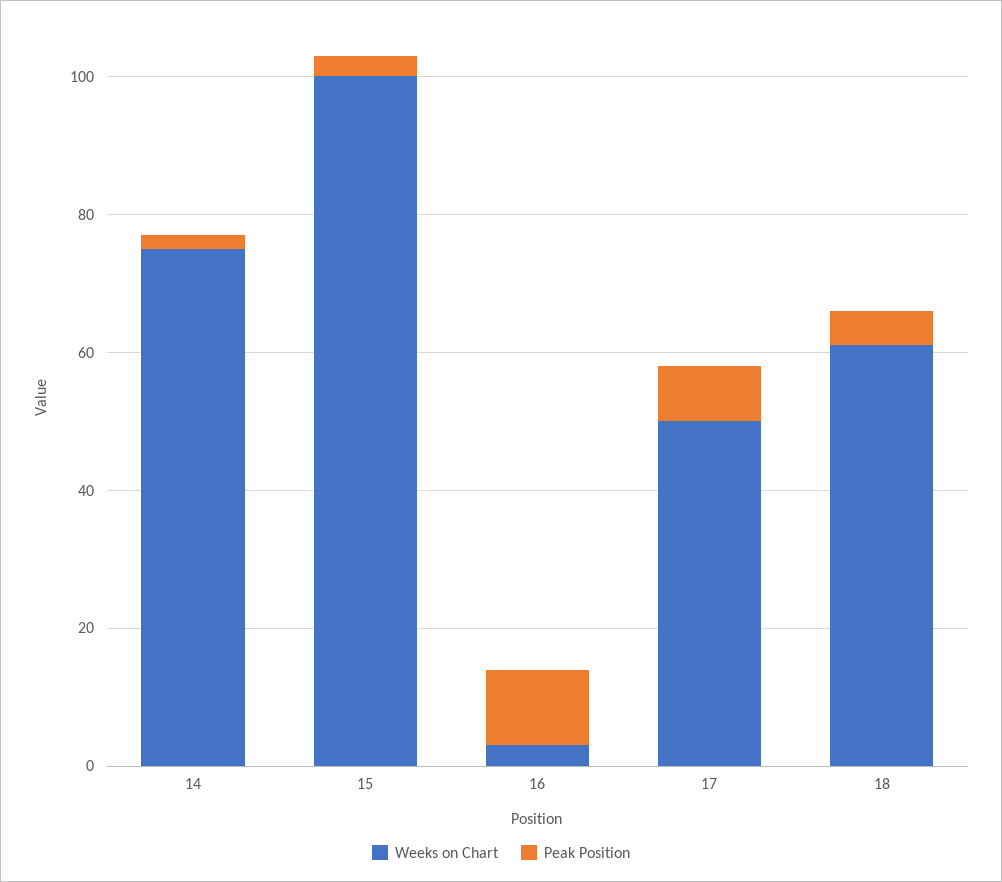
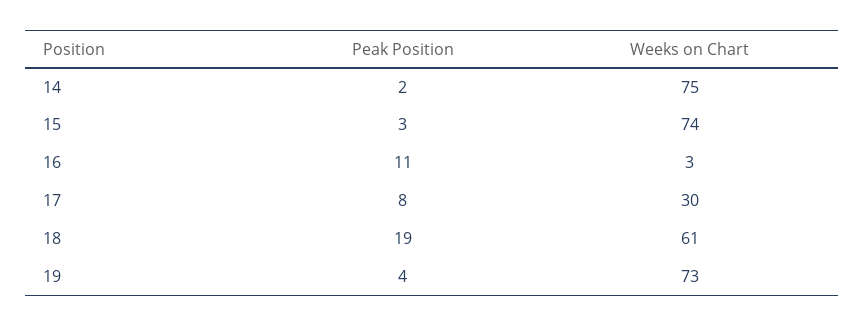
  {
    "Weeks on Chart": {
      "14": 75,
-     "15": 100,
+     "15": 74,
      "16": 3,
-     "17": 50,
+     "17": 30,
-     "18": 61
+     "18": 61,
+     "19": 73
    },
    "Peak Position": {
      "14": 2,
      "15": 3,
      "16": 11,
      "17": 8,
-     "18": 5
+     "18": 19,
+     "19": 4
    }
  }

